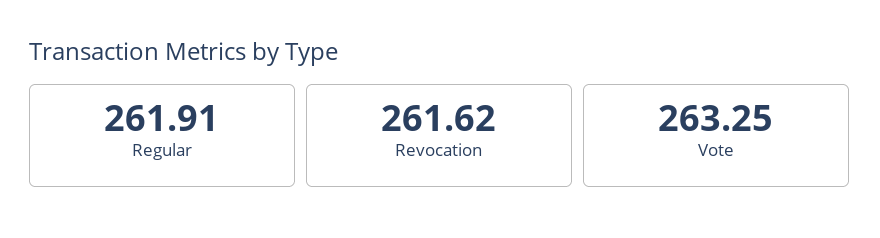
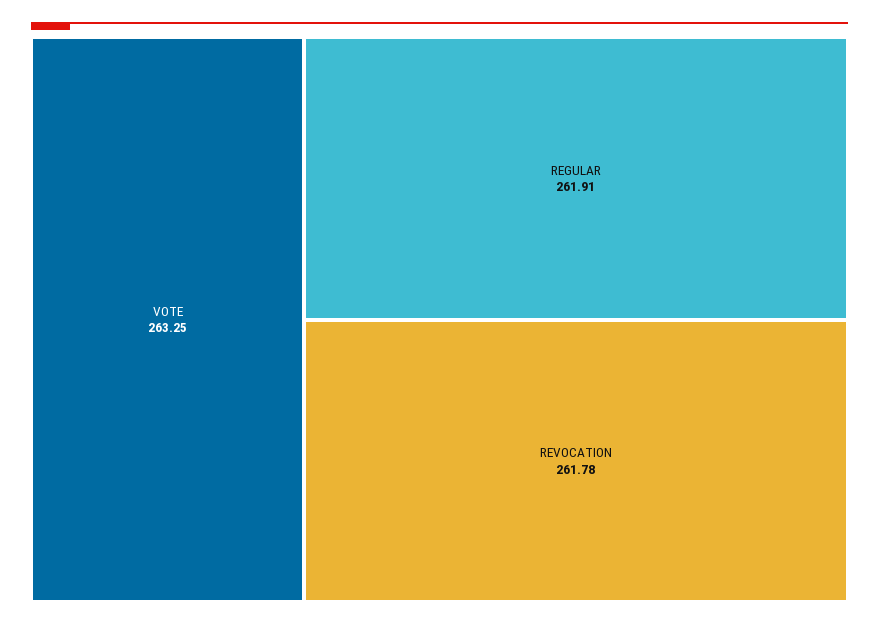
  {
    "Regular": 261.91,
-   "Revocation": 261.62,
+   "Revocation": 261.78,
    "Vote": 263.25
  }

